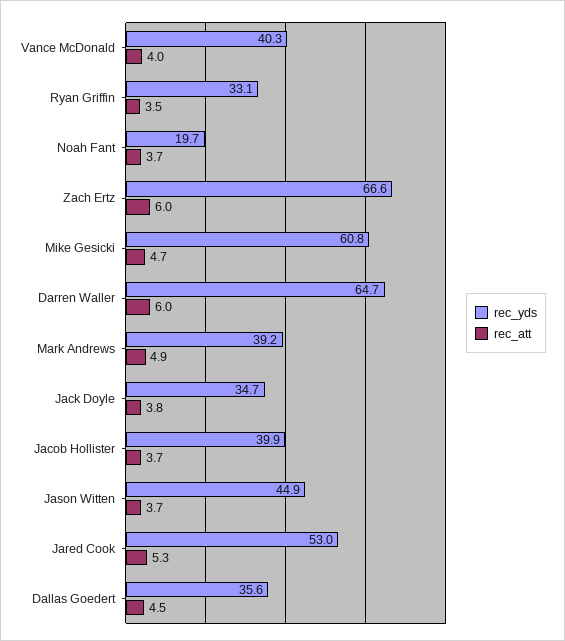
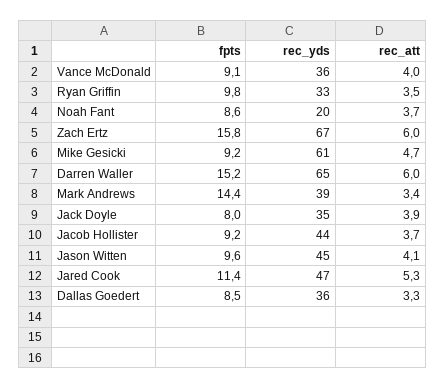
  {
    "rec_yds": {
-     "Vance McDonald": 40.3,
+     "Vance McDonald": 36,
      "Ryan Griffin": 33.1,
      "Noah Fant": 19.7,
      "Zach Ertz": 66.6,
      "Mike Gesicki": 60.8,
      "Darren Waller": 64.7,
      "Mark Andrews": 39.2,
      "Jack Doyle": 34.7,
-     "Jacob Hollister": 39.9,
+     "Jacob Hollister": 44,
      "Jason Witten": 44.9,
-     "Jared Cook": 53,
+     "Jared Cook": 47,
      "Dallas Goedert": 35.6
    },
    "rec_att": {
      "Vance McDonald": 4,
      "Ryan Griffin": 3.5,
      "Noah Fant": 3.7,
      "Zach Ertz": 6,
      "Mike Gesicki": 4.7,
      "Darren Waller": 6,
-     "Mark Andrews": 4.9,
+     "Mark Andrews": 3.4,
-     "Jack Doyle": 3.8,
+     "Jack Doyle": 3.9,
      "Jacob Hollister": 3.7,
-     "Jason Witten": 3.7,
+     "Jason Witten": 4.1,
      "Jared Cook": 5.3,
-     "Dallas Goedert": 4.5
+     "Dallas Goedert": 3.3
-   }
+   },
+   "fpts": {
+     "Vance McDonald": 9.1,
+     "Ryan Griffin": 9.8,
+     "Noah Fant": 8.6,
+     "Zach Ertz": 15.8,
+     "Mike Gesicki": 9.2,
+     "Darren Waller": 15.2,
+     "Mark Andrews": 14.4,
+     "Jack Doyle": 8,
+     "Jacob Hollister": 9.2,
+     "Jason Witten": 9.6,
+     "Jared Cook": 11.4,
+     "Dallas Goedert": 8.5
+   }
  }

